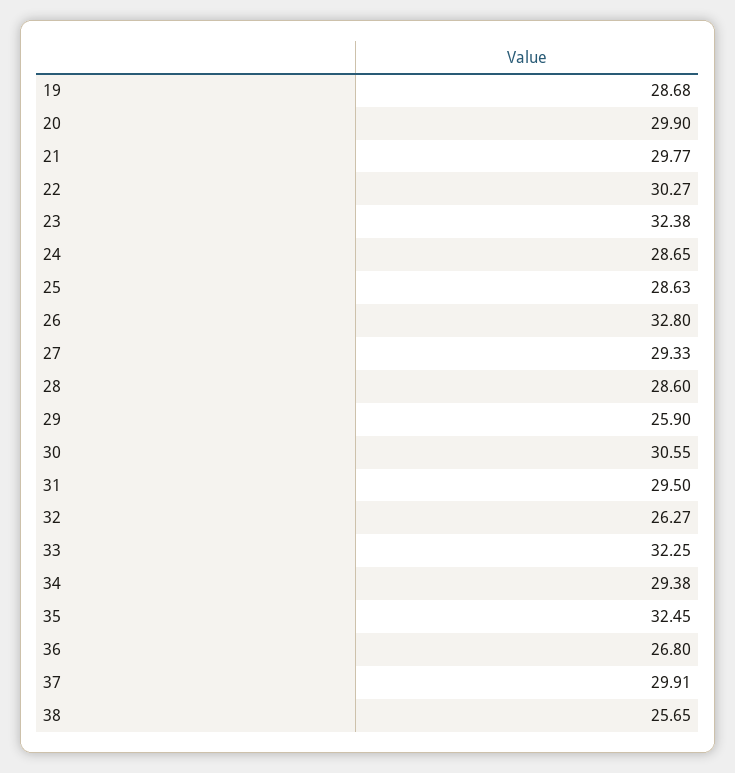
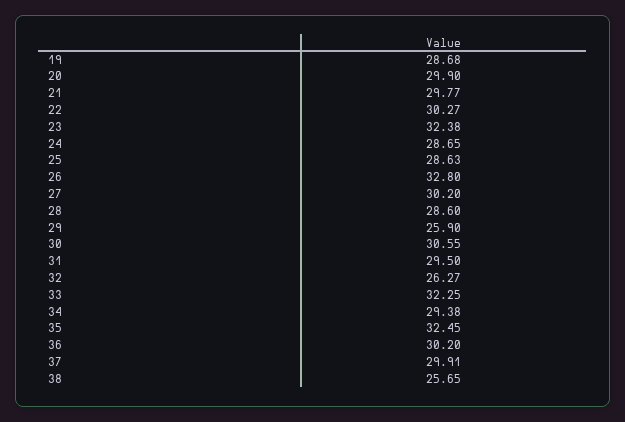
  {
    "19": 28.68,
    "20": 29.9,
    "21": 29.77,
    "22": 30.27,
    "23": 32.38,
    "24": 28.65,
    "25": 28.63,
    "26": 32.8,
-   "27": 29.33,
+   "27": 30.2,
    "28": 28.6,
    "29": 25.9,
    "30": 30.55,
    "31": 29.5,
    "32": 26.27,
    "33": 32.25,
    "34": 29.38,
    "35": 32.45,
-   "36": 26.8,
+   "36": 30.2,
    "37": 29.91,
    "38": 25.65
  }

